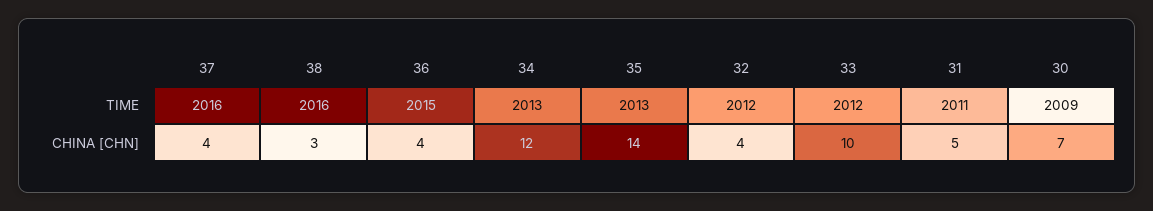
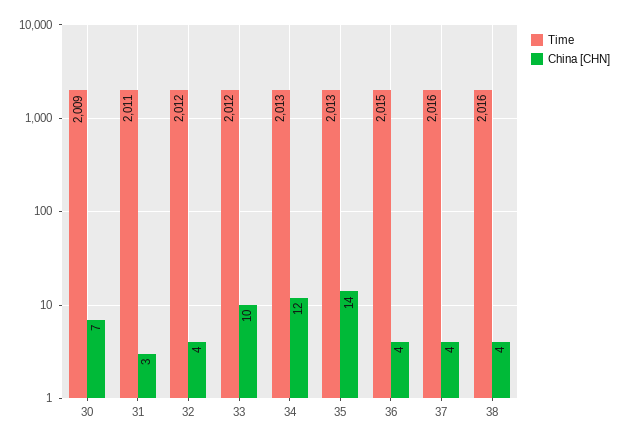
  {
    "TIME": {
      "37": 2016,
      "38": 2016,
      "36": 2015,
      "34": 2013,
      "35": 2013,
      "32": 2012,
      "33": 2012,
      "31": 2011,
      "30": 2009
    },
    "CHINA [CHN]": {
      "37": 4,
-     "38": 3,
+     "38": 4,
      "36": 4,
      "34": 12,
      "35": 14,
      "32": 4,
      "33": 10,
-     "31": 5,
+     "31": 3,
      "30": 7
    }
  }

